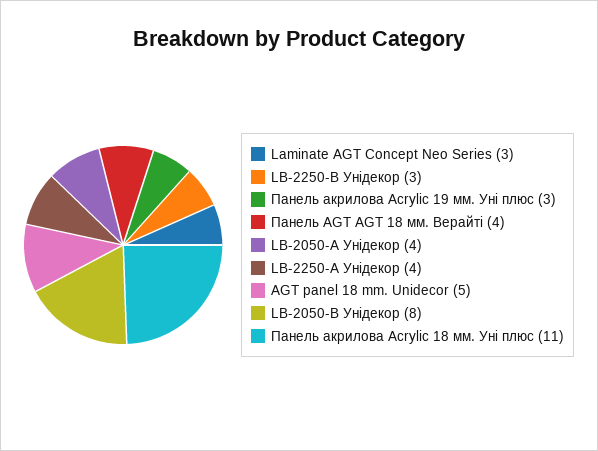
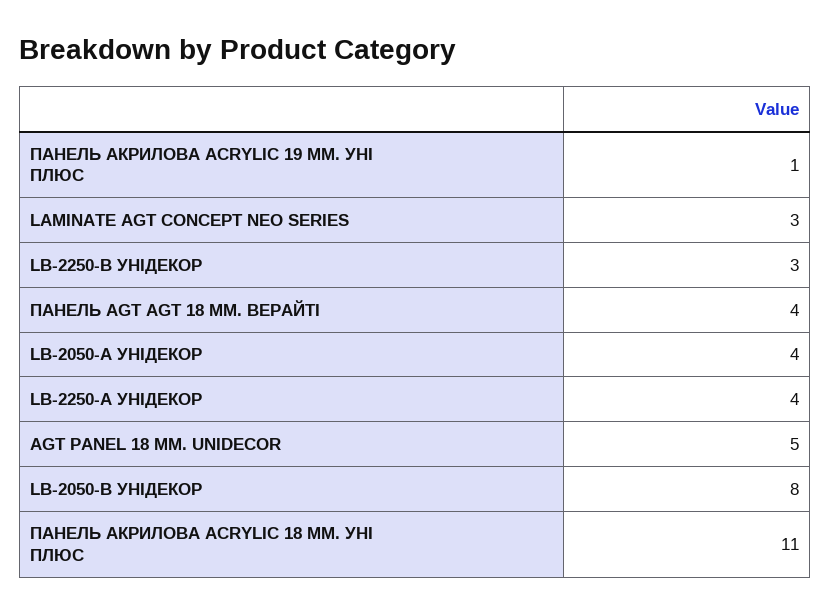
  {
    "Laminate AGT Concept Neo Series": 3,
    "LB-2250-В Унідекор": 3,
-   "Панель акрилова Acrylic 19 мм. Уні плюс": 3,
+   "Панель акрилова Acrylic 19 мм. Уні плюс": 1,
    "Панель AGT AGT 18 мм. Верайті": 4,
    "LB-2050-А Унідекор": 4,
    "LB-2250-А Унідекор": 4,
    "AGT panel 18 mm. Unidecor": 5,
    "LB-2050-В Унідекор": 8,
    "Панель акрилова Acrylic 18 мм. Уні плюс": 11
  }

